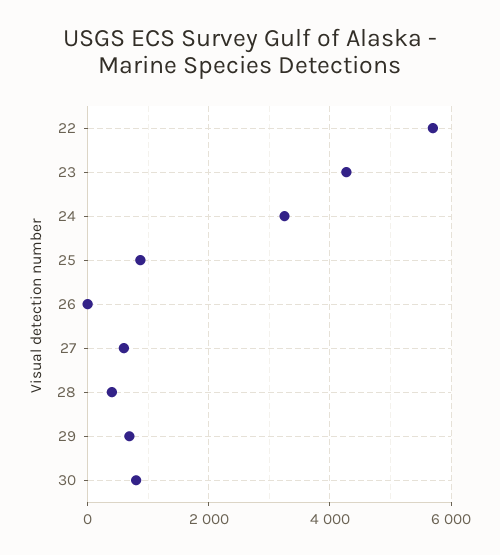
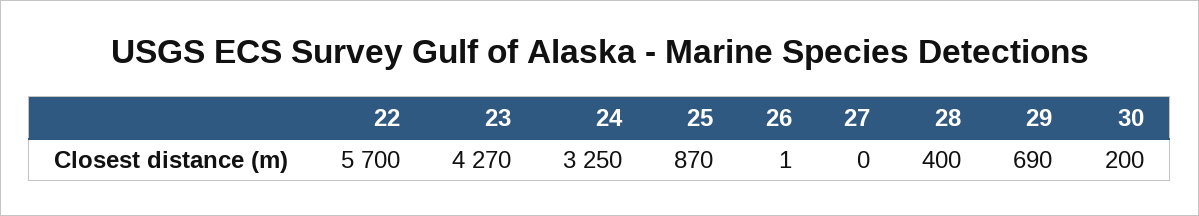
  {
    "22": 5700,
    "23": 4270,
    "24": 3250,
    "25": 870,
    "26": 1,
-   "27": 600,
+   "27": 0,
    "28": 400,
    "29": 690,
-   "30": 800
+   "30": 200
  }

